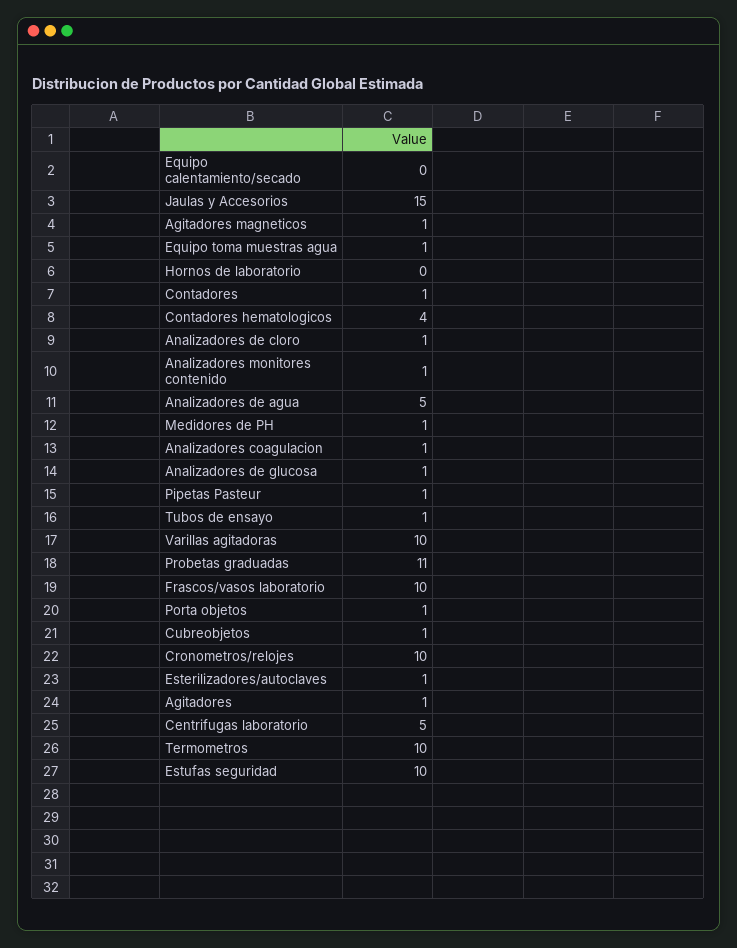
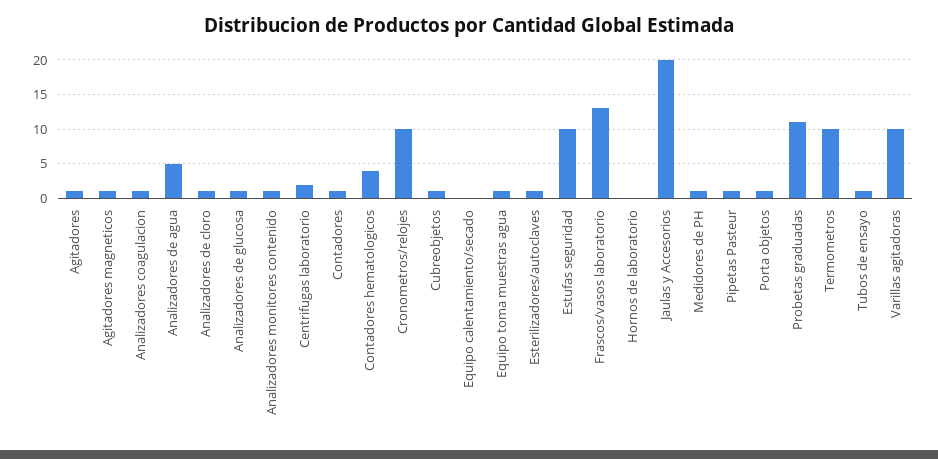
  {
    "Equipo calentamiento/secado": 0,
-   "Jaulas y Accesorios": 15,
+   "Jaulas y Accesorios": 20,
    "Agitadores magneticos": 1,
    "Equipo toma muestras agua": 1,
    "Hornos de laboratorio": 0,
    "Contadores": 1,
    "Contadores hematologicos": 4,
    "Analizadores de cloro": 1,
    "Analizadores monitores contenido": 1,
    "Analizadores de agua": 5,
    "Medidores de PH": 1,
    "Analizadores coagulacion": 1,
    "Analizadores de glucosa": 1,
    "Pipetas Pasteur": 1,
    "Tubos de ensayo": 1,
    "Varillas agitadoras": 10,
    "Probetas graduadas": 11,
-   "Frascos/vasos laboratorio": 10,
+   "Frascos/vasos laboratorio": 13,
    "Porta objetos": 1,
    "Cubreobjetos": 1,
    "Cronometros/relojes": 10,
    "Esterilizadores/autoclaves": 1,
    "Agitadores": 1,
-   "Centrifugas laboratorio": 5,
+   "Centrifugas laboratorio": 2,
    "Termometros": 10,
    "Estufas seguridad": 10
  }

